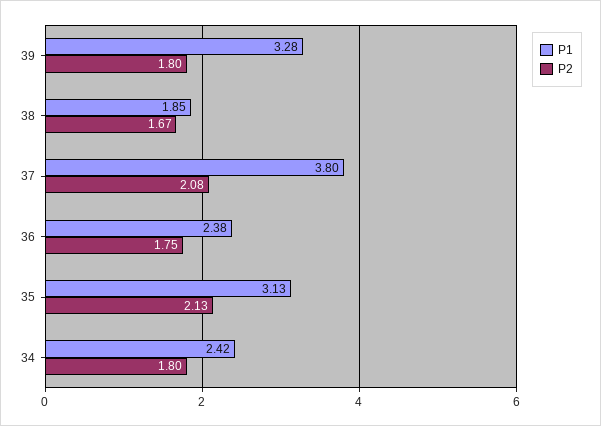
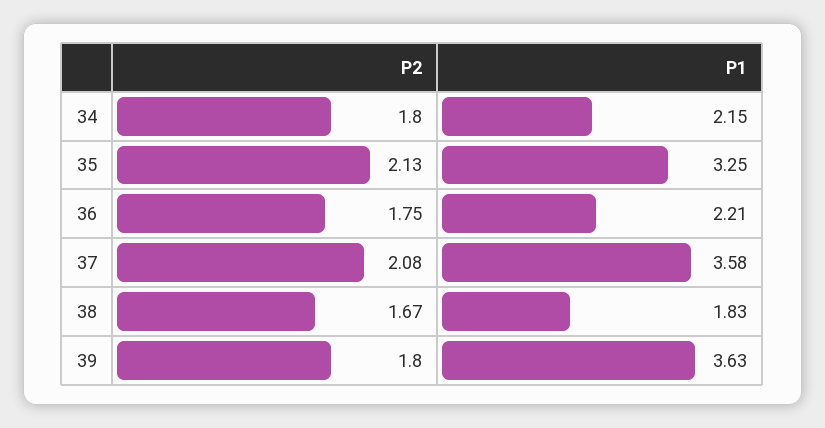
  {
    "P1": {
-     "39": 3.28,
+     "39": 3.63,
-     "38": 1.85,
+     "38": 1.83,
-     "37": 3.8,
+     "37": 3.58,
-     "36": 2.38,
+     "36": 2.21,
-     "35": 3.13,
+     "35": 3.25,
-     "34": 2.42
+     "34": 2.15
    },
    "P2": {
      "39": 1.8,
      "38": 1.67,
      "37": 2.08,
      "36": 1.75,
      "35": 2.13,
      "34": 1.8
    }
  }

